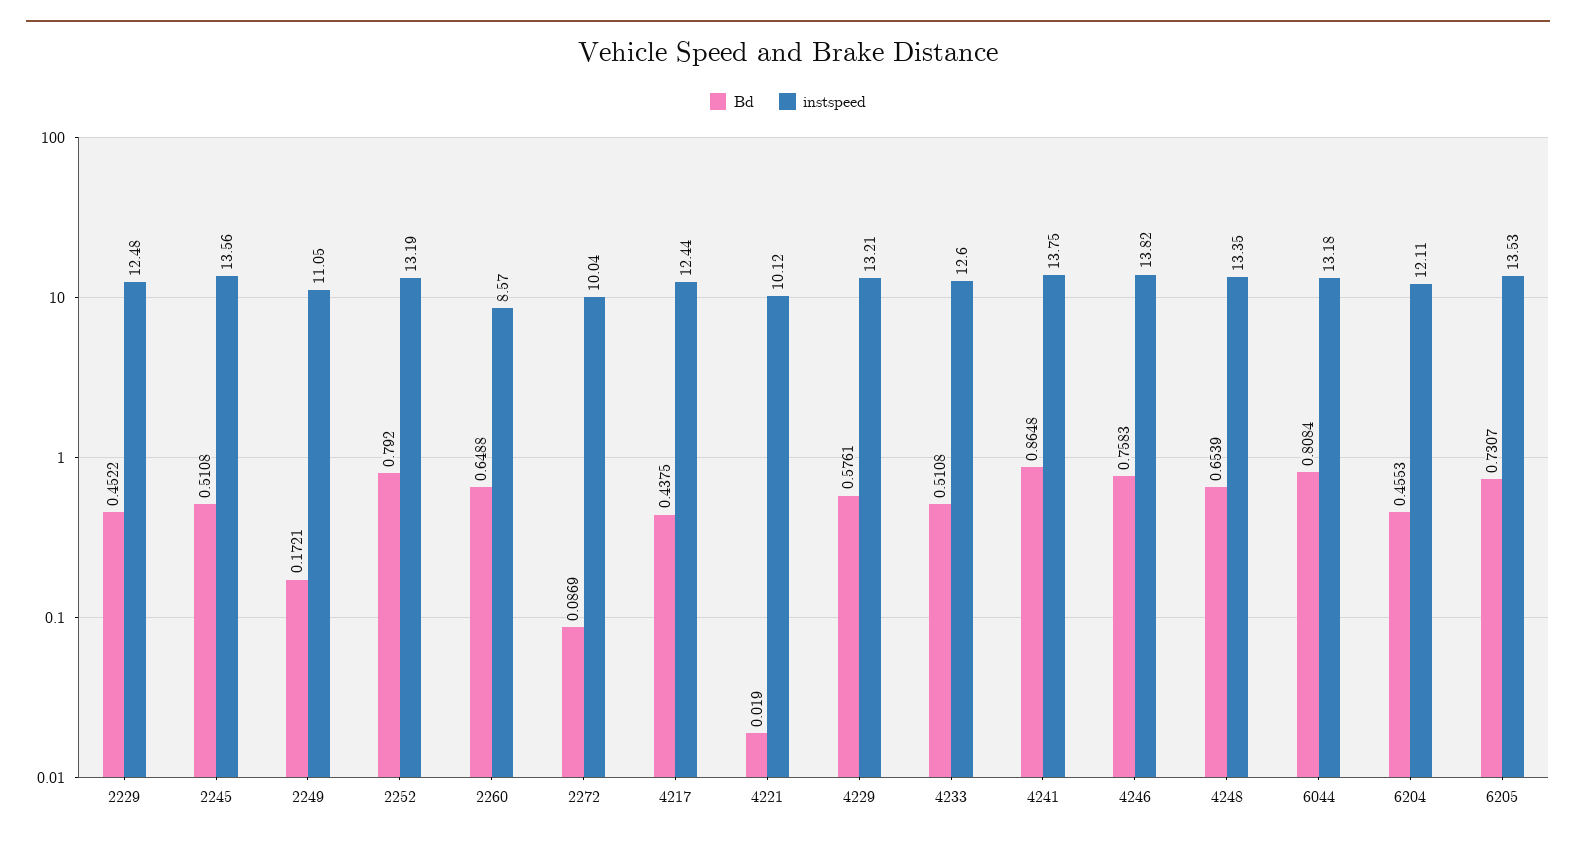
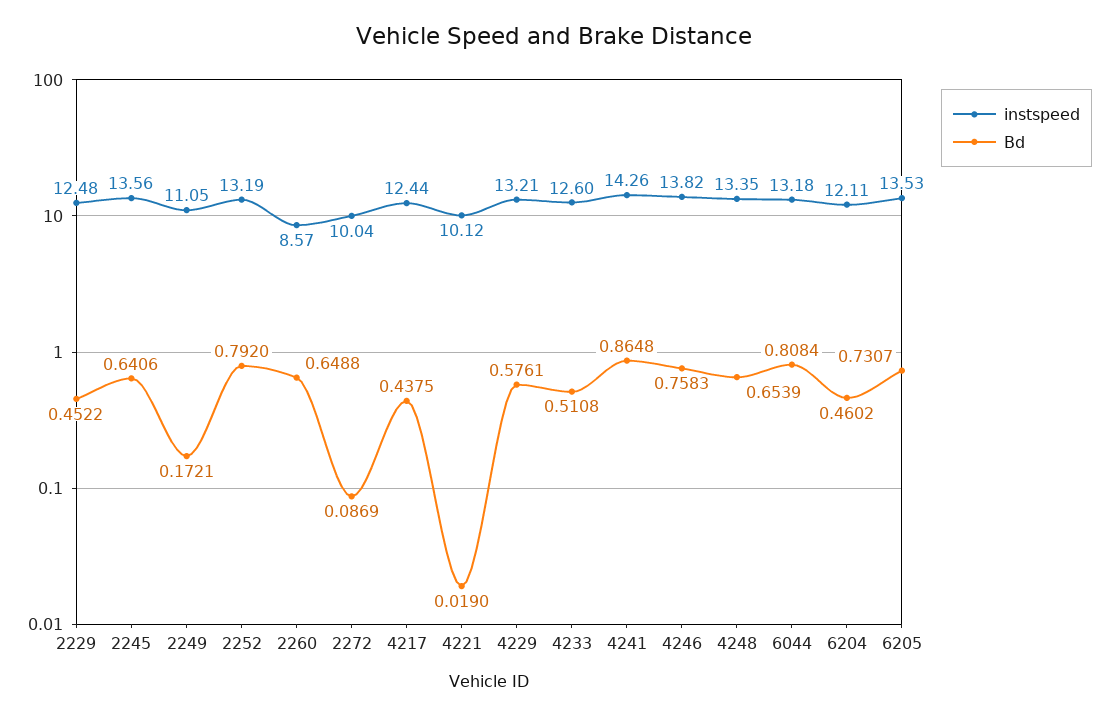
  {
    "Bd": {
      "2229": 0.4522,
-     "2245": 0.5108,
+     "2245": 0.6406,
      "2249": 0.1721,
      "2252": 0.792,
      "2260": 0.6488,
      "2272": 0.0869,
      "4217": 0.4375,
      "4221": 0.019,
      "4229": 0.5761,
      "4233": 0.5108,
      "4241": 0.8648,
      "4246": 0.7583,
      "4248": 0.6539,
      "6044": 0.8084,
-     "6204": 0.4553,
+     "6204": 0.4602,
      "6205": 0.7307
    },
    "instspeed": {
      "2229": 12.48,
      "2245": 13.56,
      "2249": 11.05,
      "2252": 13.19,
      "2260": 8.57,
      "2272": 10.04,
      "4217": 12.44,
      "4221": 10.12,
      "4229": 13.21,
      "4233": 12.6,
-     "4241": 13.75,
+     "4241": 14.26,
      "4246": 13.82,
      "4248": 13.35,
      "6044": 13.18,
      "6204": 12.11,
      "6205": 13.53
    }
  }

